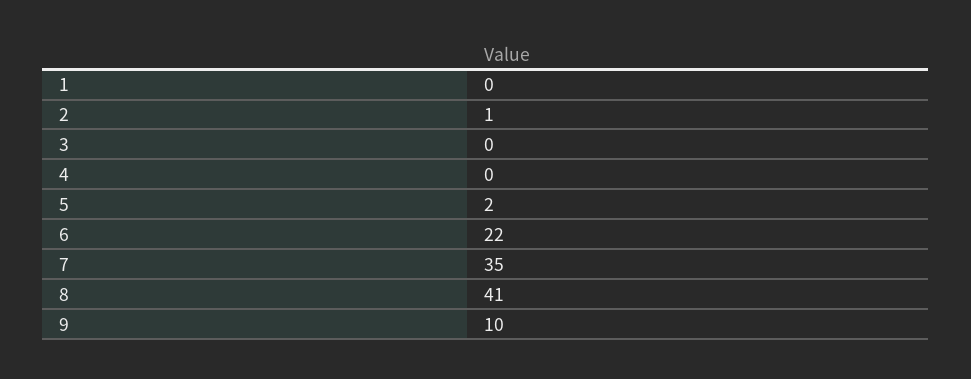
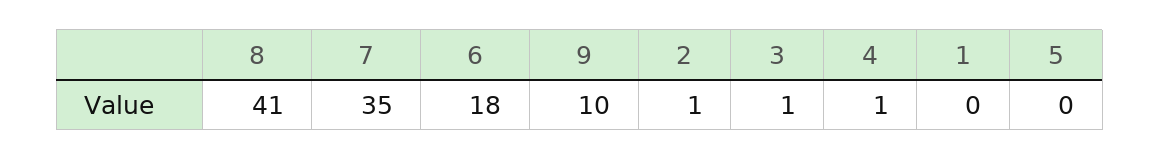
  {
    "1": 0,
    "2": 1,
-   "3": 0,
+   "3": 1,
-   "4": 0,
+   "4": 1,
-   "5": 2,
+   "5": 0,
-   "6": 22,
+   "6": 18,
    "7": 35,
    "8": 41,
    "9": 10
  }

